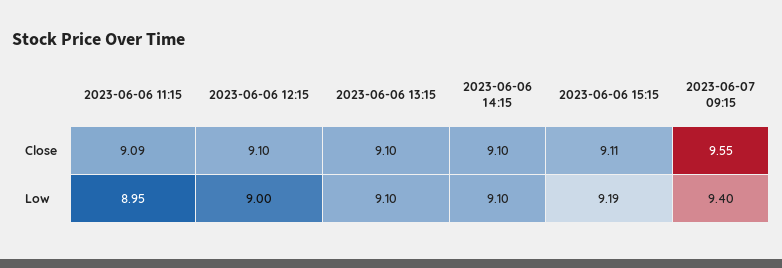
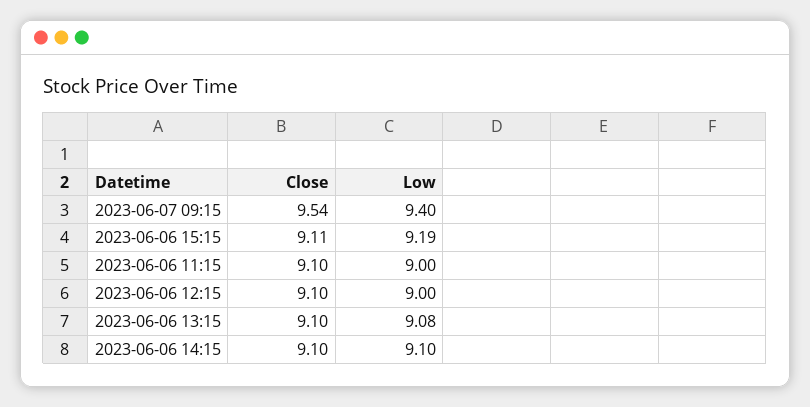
  {
    "2023-06-06 11:15": {
-     "Close": 9.09,
+     "Close": 9.1,
-     "Low": 8.95
+     "Low": 9
    },
    "2023-06-06 12:15": {
      "Close": 9.1,
      "Low": 9
    },
    "2023-06-06 13:15": {
      "Close": 9.1,
-     "Low": 9.1
+     "Low": 9.08
    },
    "2023-06-06 14:15": {
      "Close": 9.1,
      "Low": 9.1
    },
    "2023-06-06 15:15": {
      "Close": 9.11,
      "Low": 9.19
    },
    "2023-06-07 09:15": {
-     "Close": 9.55,
+     "Close": 9.54,
      "Low": 9.4
    }
  }

